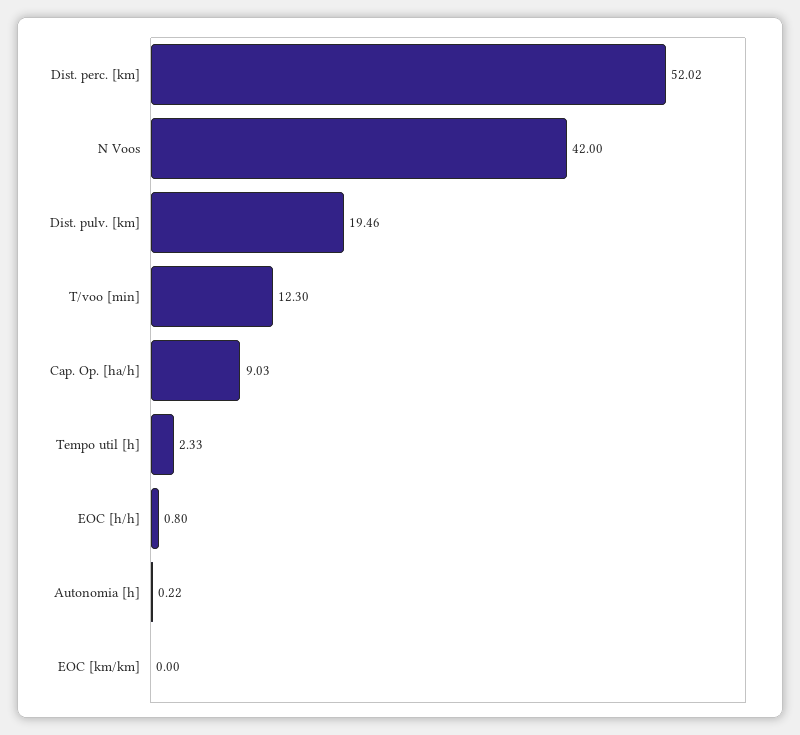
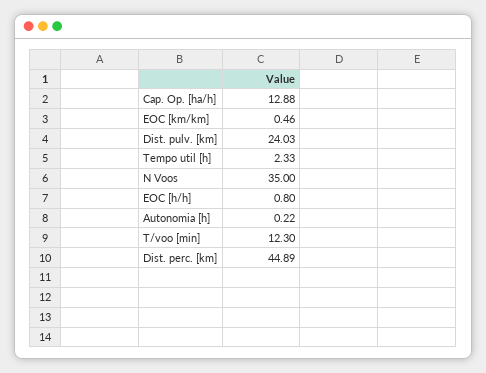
  {
-   "Dist. perc. [km]": 52.02,
+   "Dist. perc. [km]": 44.89,
-   "N Voos": 42,
+   "N Voos": 35,
-   "Dist. pulv. [km]": 19.46,
+   "Dist. pulv. [km]": 24.03,
    "T/voo [min]": 12.3,
-   "Cap. Op. [ha/h]": 9.03,
+   "Cap. Op. [ha/h]": 12.88,
    "Tempo util [h]": 2.33,
    "EOC [h/h]": 0.8,
    "Autonomia [h]": 0.22,
-   "EOC [km/km]": 0
+   "EOC [km/km]": 0.46
  }

